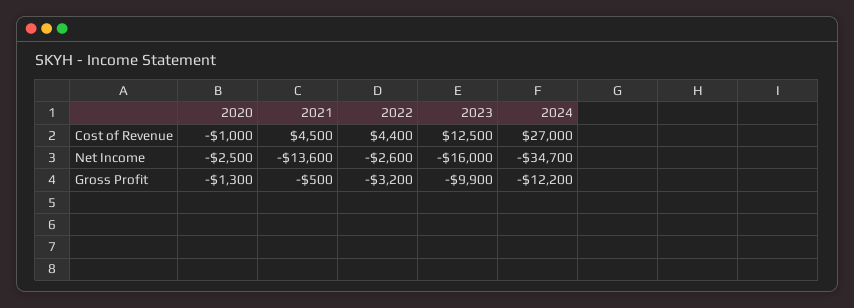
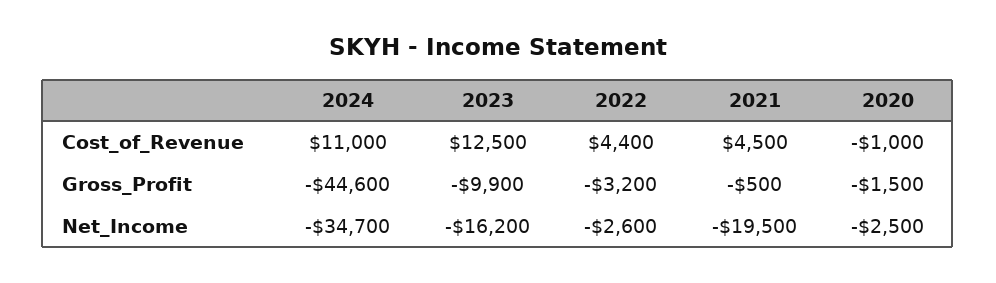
  {
    "2020": {
      "Cost of Revenue": -1000,
      "Net Income": -2500,
-     "Gross Profit": -1300
+     "Gross Profit": -1500
    },
    "2021": {
      "Cost of Revenue": 4500,
-     "Net Income": -13600,
+     "Net Income": -19500,
      "Gross Profit": -500
    },
    "2022": {
      "Cost of Revenue": 4400,
      "Net Income": -2600,
      "Gross Profit": -3200
    },
    "2023": {
      "Cost of Revenue": 12500,
-     "Net Income": -16000,
+     "Net Income": -16200,
      "Gross Profit": -9900
    },
    "2024": {
-     "Cost of Revenue": 27000,
+     "Cost of Revenue": 11000,
      "Net Income": -34700,
-     "Gross Profit": -12200
+     "Gross Profit": -44600
    }
  }

